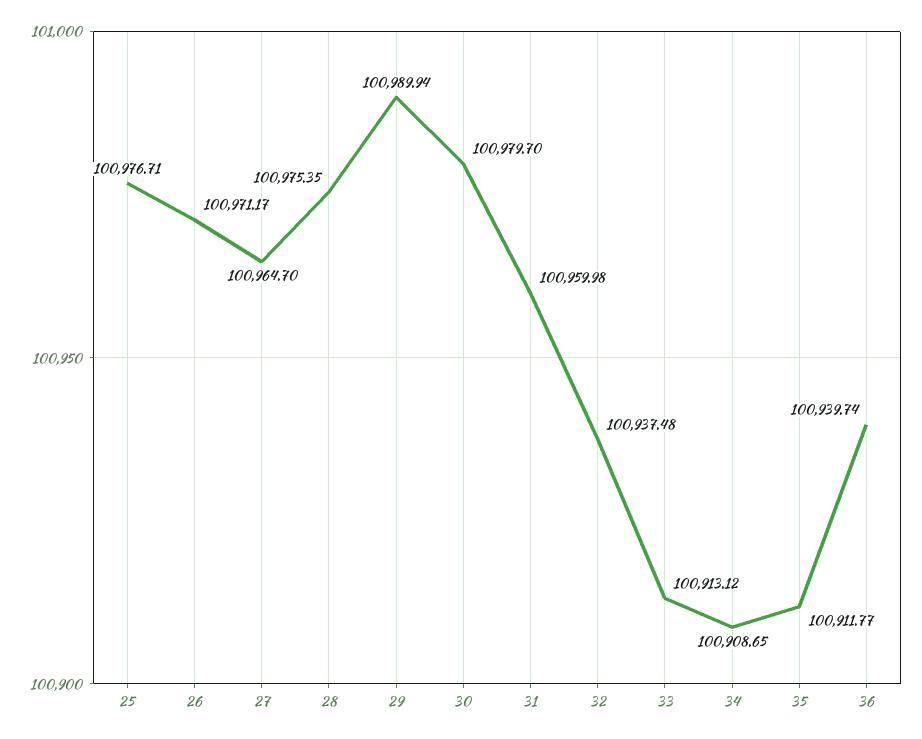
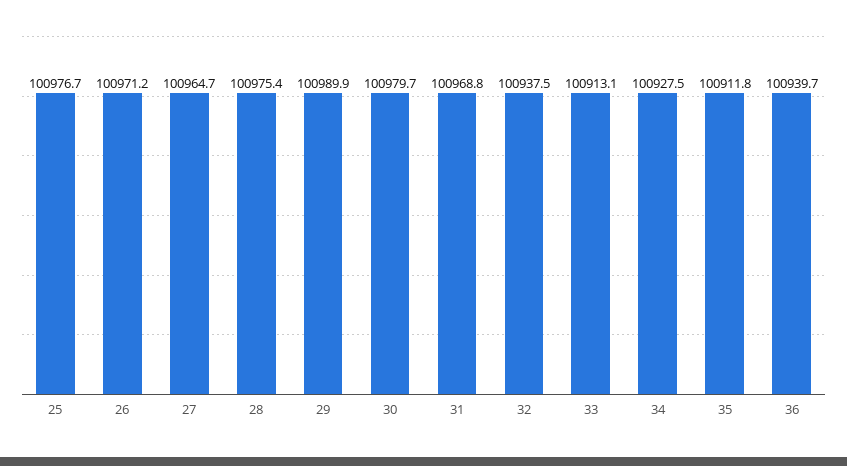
  {
    "25": 100976.71,
    "26": 100971.17,
    "27": 100964.7,
    "28": 100975.35,
    "29": 100989.94,
    "30": 100979.7,
-   "31": 100959.98,
+   "31": 100968.8,
    "32": 100937.48,
    "33": 100913.12,
-   "34": 100908.65,
+   "34": 100927.5,
    "35": 100911.77,
    "36": 100939.74
  }

